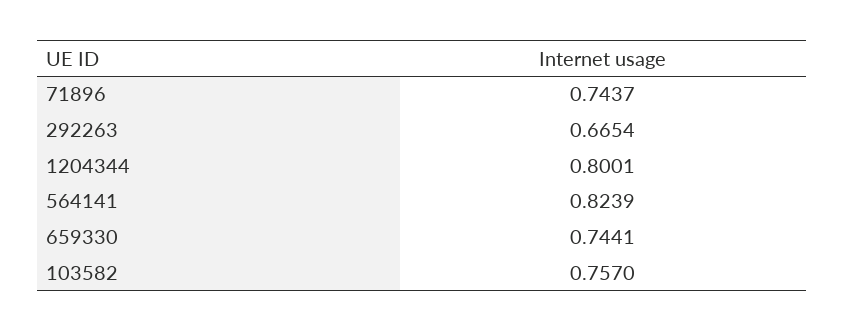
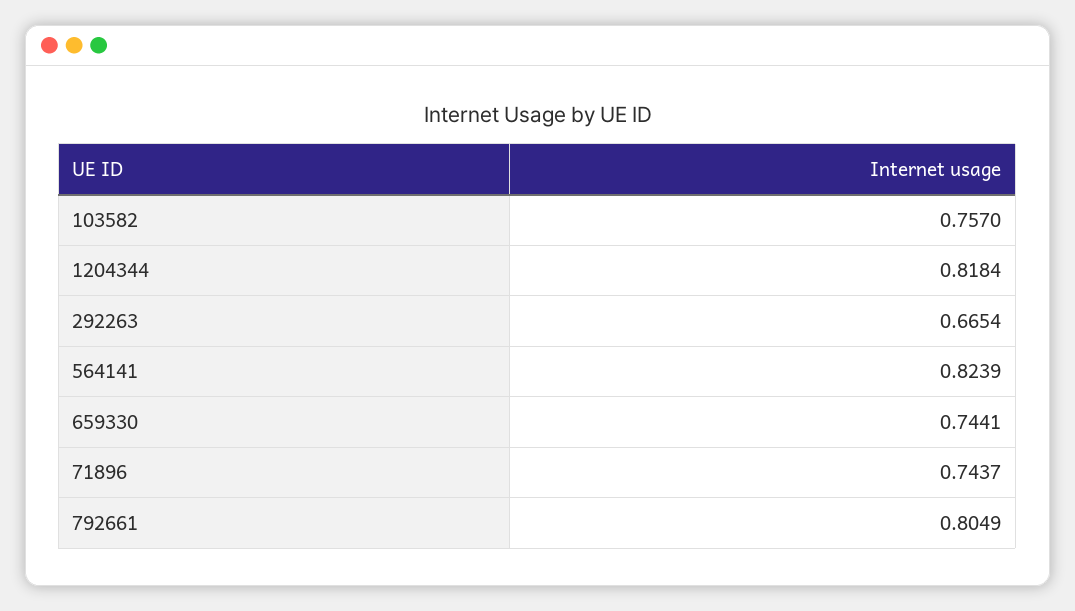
  {
    "71896": 0.7437,
    "292263": 0.6654,
-   "1204344": 0.8001,
+   "1204344": 0.8184,
    "564141": 0.8239,
    "659330": 0.7441,
-   "103582": 0.757
+   "103582": 0.757,
+   "792661": 0.8049
  }

